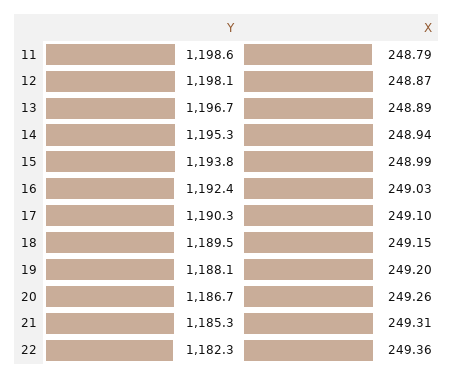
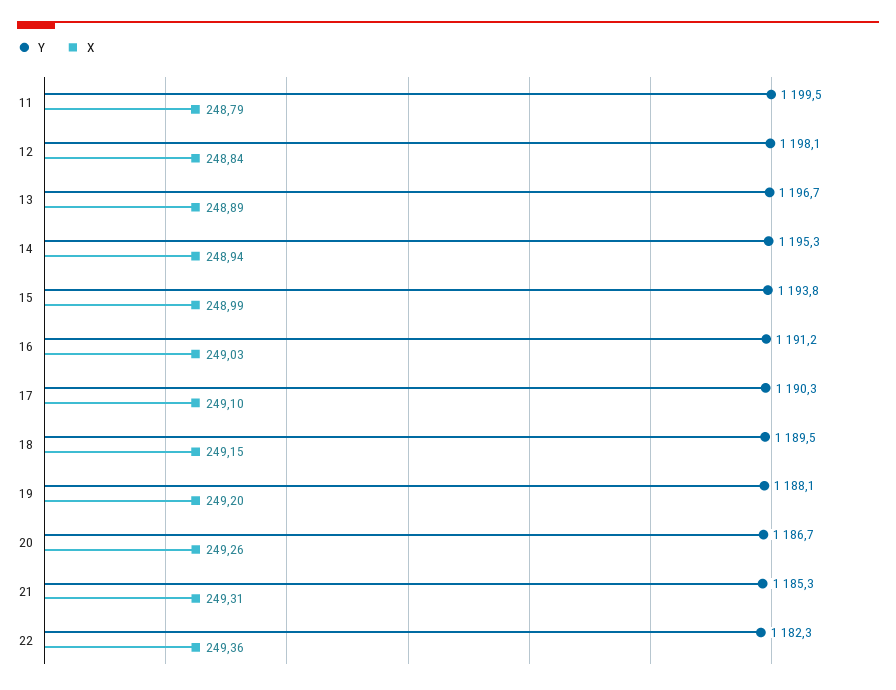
  {
    "Y": {
-     "11": 1198.6,
+     "11": 1199.5,
      "12": 1198.1,
      "13": 1196.7,
      "14": 1195.3,
      "15": 1193.8,
-     "16": 1192.4,
+     "16": 1191.2,
      "17": 1190.3,
      "18": 1189.5,
      "19": 1188.1,
      "20": 1186.7,
      "21": 1185.3,
      "22": 1182.3
    },
    "X": {
      "11": 248.79,
-     "12": 248.87,
+     "12": 248.84,
      "13": 248.89,
      "14": 248.94,
      "15": 248.99,
      "16": 249.03,
      "17": 249.1,
      "18": 249.15,
      "19": 249.2,
      "20": 249.26,
      "21": 249.31,
      "22": 249.36
    }
  }

